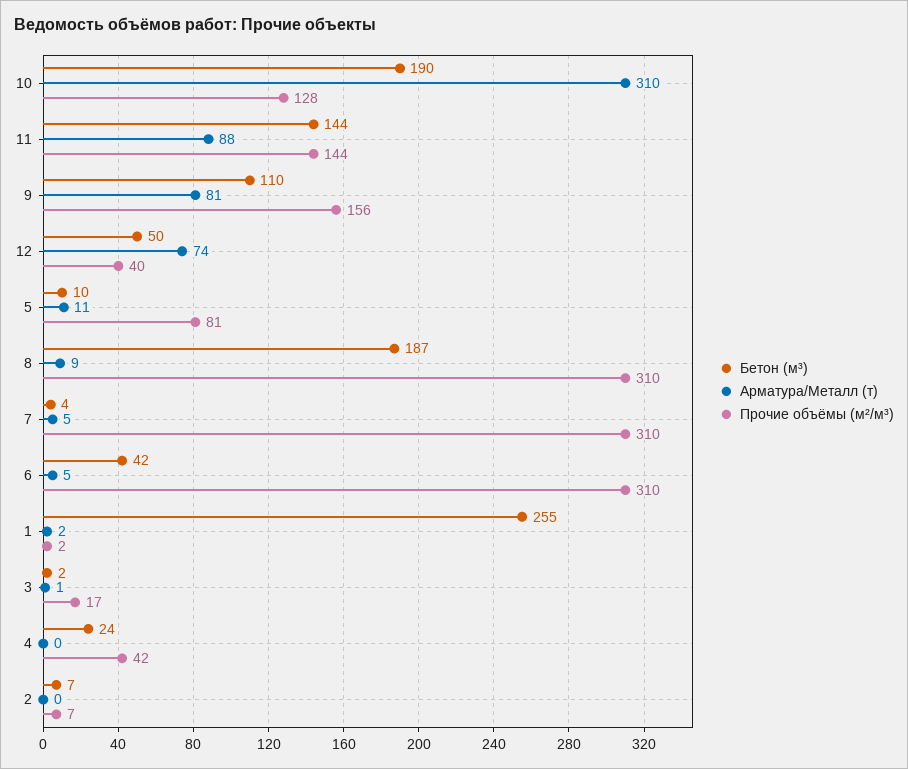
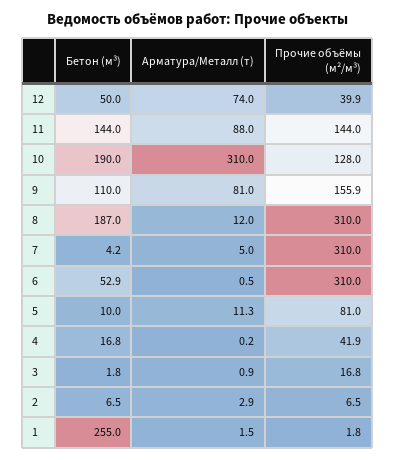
  {
    "Бетон (м³)": {
      "10": 190,
      "11": 144,
      "9": 110,
      "12": 50,
      "5": 10,
      "8": 187,
      "7": 4.2,
-     "6": 42,
+     "6": 52.9,
      "1": 255,
      "3": 1.8,
-     "4": 24,
+     "4": 16.8,
      "2": 6.5
    },
    "Арматура/Металл (т)": {
      "10": 310,
      "11": 88,
      "9": 81,
      "12": 74,
      "5": 11.3,
-     "8": 9,
+     "8": 12,
      "7": 5,
-     "6": 5,
+     "6": 0.5,
      "1": 1.5,
      "3": 0.9,
      "4": 0.2,
-     "2": 0
+     "2": 2.9
    },
    "Прочие объёмы (м²/м³)": {
      "10": 128,
      "11": 144,
      "9": 155.9,
      "12": 39.9,
      "5": 81,
      "8": 310,
      "7": 310,
      "6": 310,
      "1": 1.8,
      "3": 16.8,
      "4": 41.9,
      "2": 6.5
    }
  }

